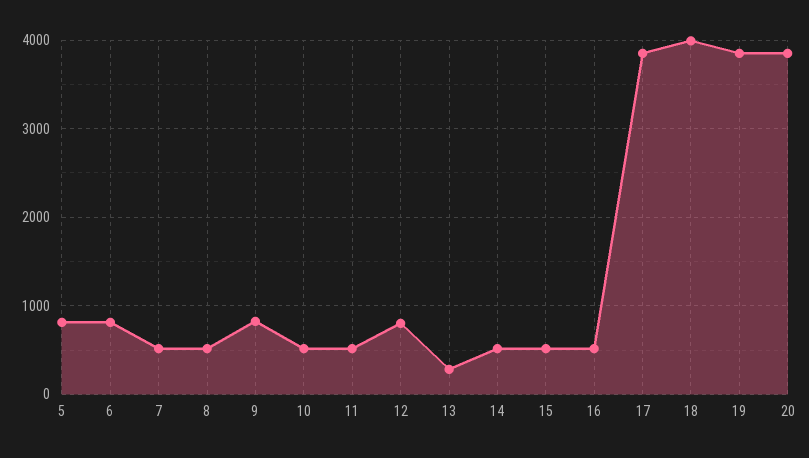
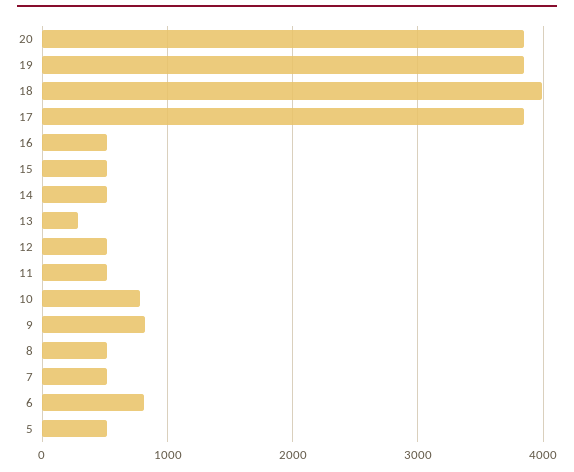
  {
-   "5": 800,
+   "5": 500,
    "6": 800,
    "7": 500,
    "8": 500,
    "9": 800,
-   "10": 500,
+   "10": 800,
    "11": 500,
-   "12": 800,
+   "12": 500,
    "13": 300,
    "14": 500,
    "15": 500,
    "16": 500,
    "17": 3900,
    "18": 4000,
    "19": 3900,
    "20": 3900
  }

